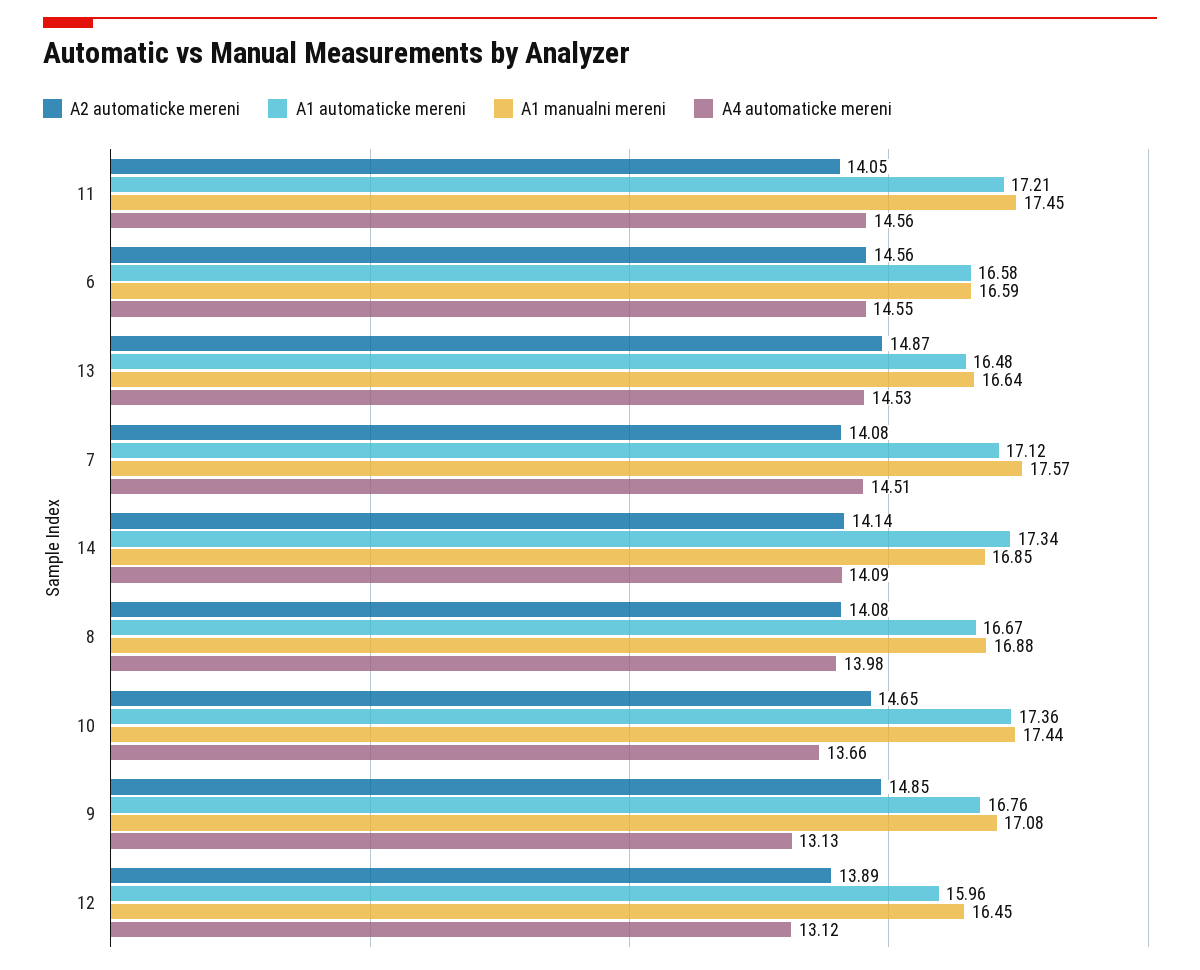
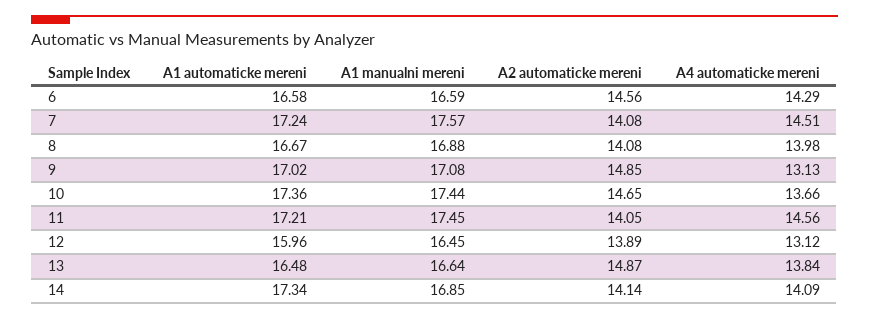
  {
    "A2 automaticke mereni": {
      "11": 14.05,
      "6": 14.56,
      "13": 14.87,
      "7": 14.08,
      "14": 14.14,
      "8": 14.08,
      "10": 14.65,
      "9": 14.85,
      "12": 13.89
    },
    "A1 automaticke mereni": {
      "11": 17.21,
      "6": 16.58,
      "13": 16.48,
-     "7": 17.12,
+     "7": 17.24,
      "14": 17.34,
      "8": 16.67,
      "10": 17.36,
-     "9": 16.76,
+     "9": 17.02,
      "12": 15.96
    },
    "A1 manualni mereni": {
      "11": 17.45,
      "6": 16.59,
      "13": 16.64,
      "7": 17.57,
      "14": 16.85,
      "8": 16.88,
      "10": 17.44,
      "9": 17.08,
      "12": 16.45
    },
    "A4 automaticke mereni": {
      "11": 14.56,
-     "6": 14.55,
+     "6": 14.29,
-     "13": 14.53,
+     "13": 13.84,
      "7": 14.51,
      "14": 14.09,
      "8": 13.98,
      "10": 13.66,
      "9": 13.13,
      "12": 13.12
    }
  }

